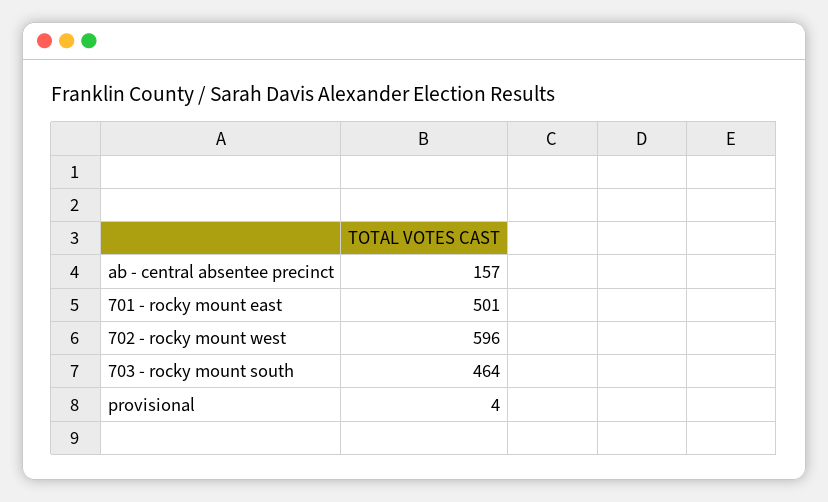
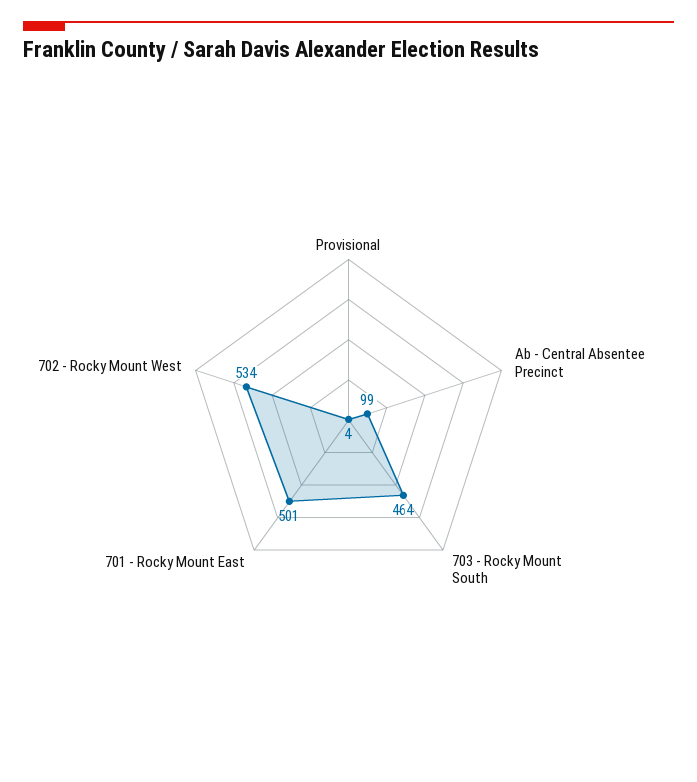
  {
-   "ab - central absentee precinct": 157,
+   "ab - central absentee precinct": 99,
    "701 - rocky mount east": 501,
-   "702 - rocky mount west": 596,
+   "702 - rocky mount west": 534,
    "703 - rocky mount south": 464,
    "provisional": 4
  }

